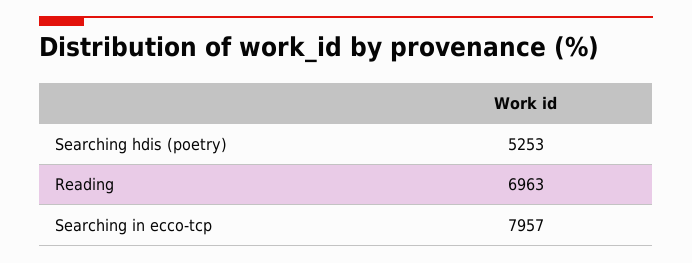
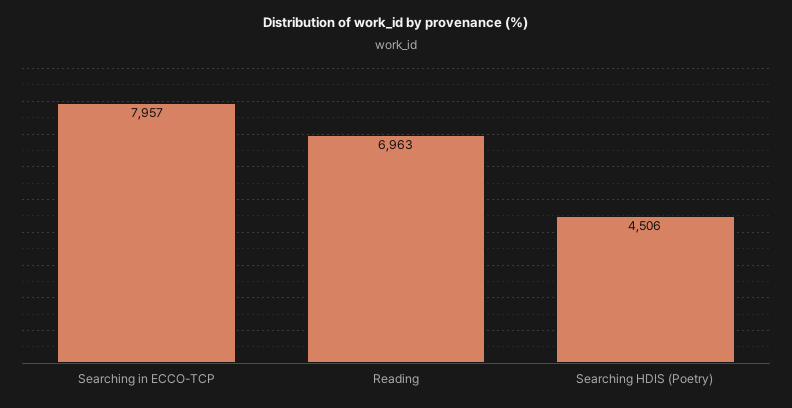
  {
-   "Searching hdis (poetry)": 5253,
+   "Searching hdis (poetry)": 4506,
    "Reading": 6963,
    "Searching in ecco-tcp": 7957
  }

